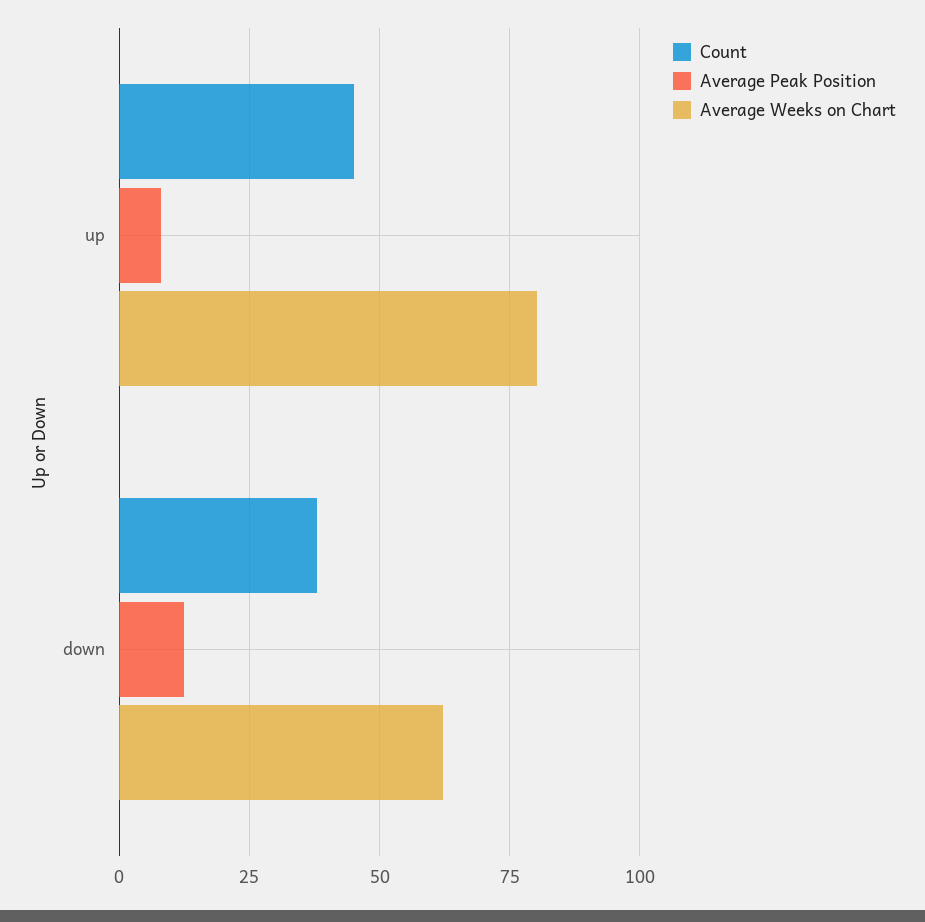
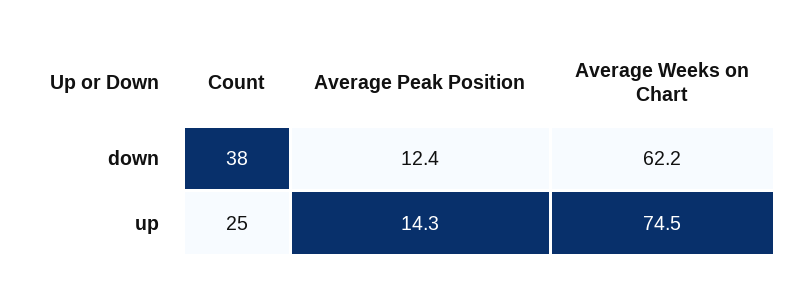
  {
    "Count": {
-     "up": 45,
+     "up": 25,
      "down": 38
    },
    "Average Peak Position": {
-     "up": 7.5,
+     "up": 14.3,
      "down": 12.4
    },
    "Average Weeks on Chart": {
-     "up": 80,
+     "up": 74.5,
      "down": 62.2
    }
  }

